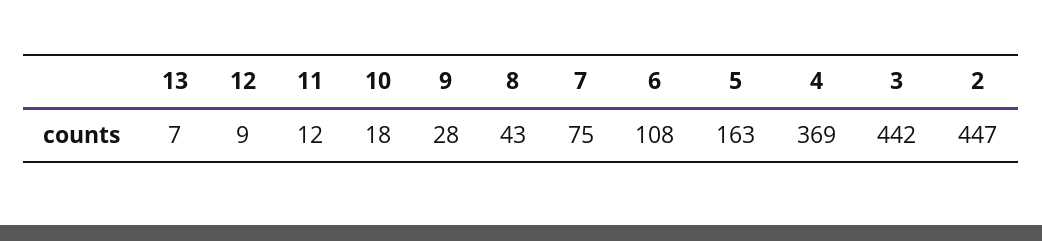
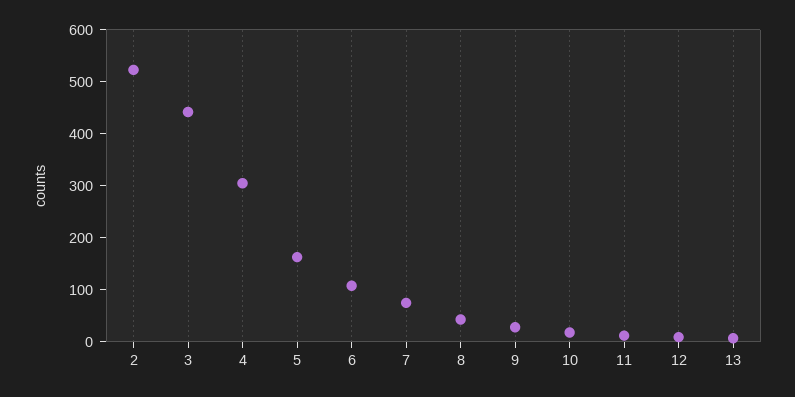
  {
    "13": 7,
    "12": 9,
    "11": 12,
    "10": 18,
    "9": 28,
    "8": 43,
    "7": 75,
    "6": 108,
    "5": 163,
-   "4": 369,
+   "4": 300,
    "3": 442,
-   "2": 447
+   "2": 520
  }

